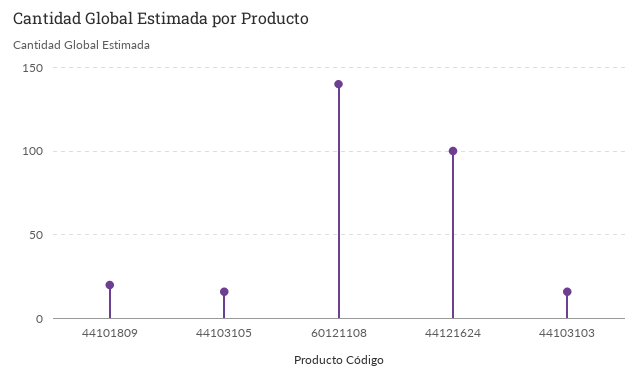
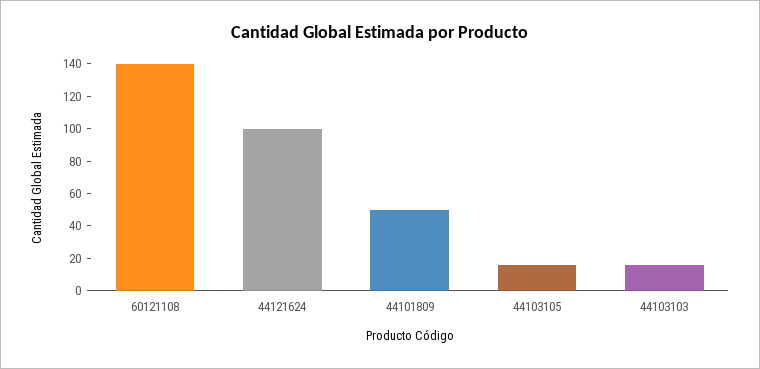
  {
-   "44101809": 20,
+   "44101809": 50,
    "44103105": 15,
    "60121108": 140,
    "44121624": 100,
    "44103103": 15
  }

